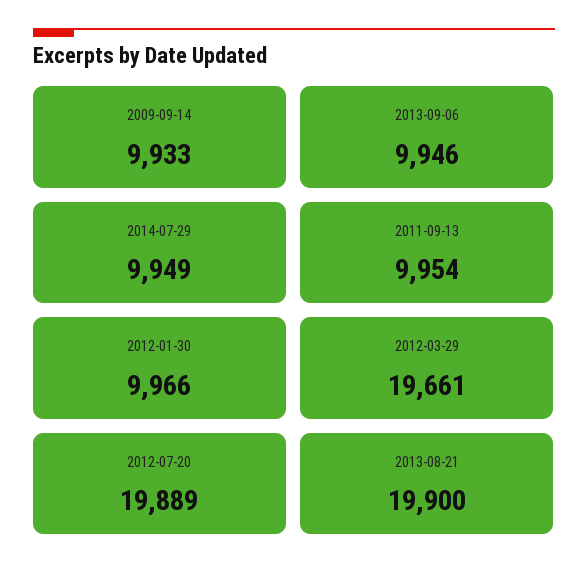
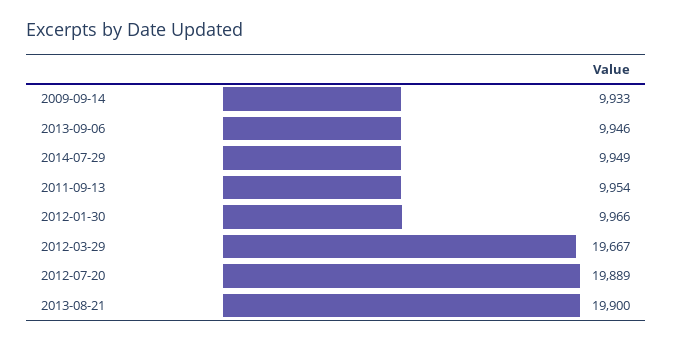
  {
    "2009-09-14": 9933,
    "2013-09-06": 9946,
    "2014-07-29": 9949,
    "2011-09-13": 9954,
    "2012-01-30": 9966,
-   "2012-03-29": 19661,
+   "2012-03-29": 19667,
    "2012-07-20": 19889,
    "2013-08-21": 19900
  }

